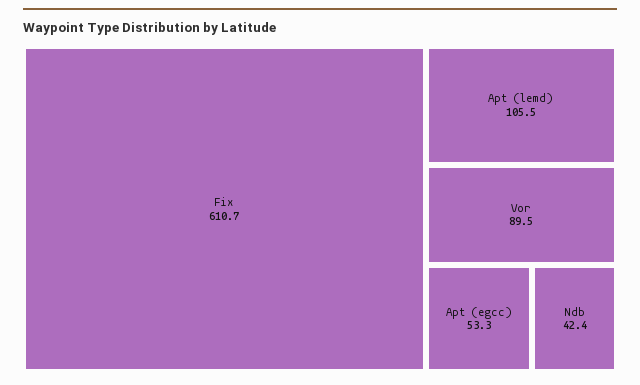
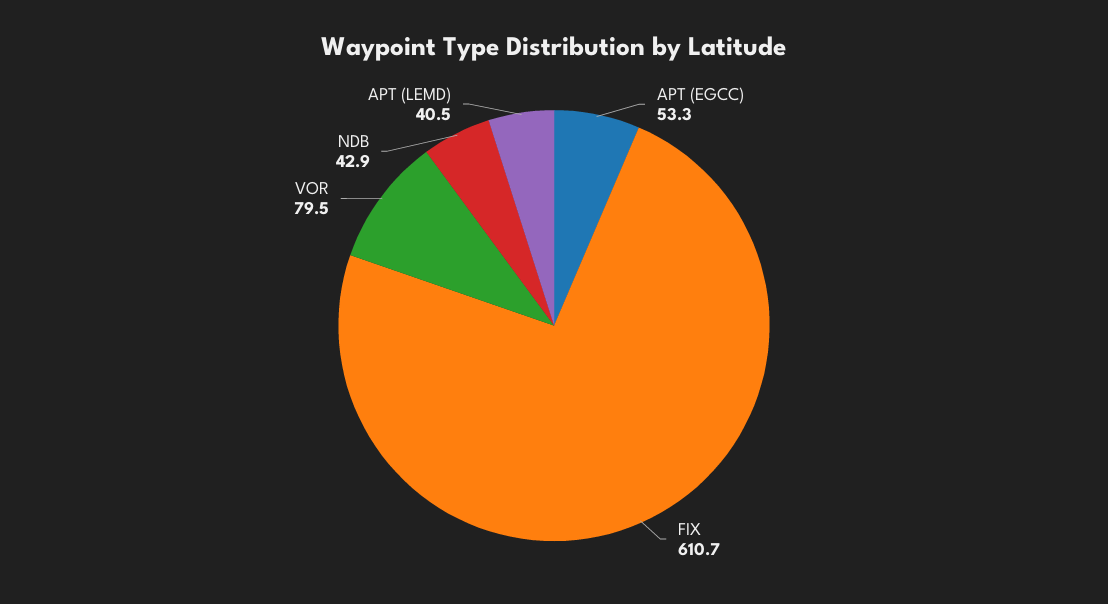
  {
    "Fix": 610.7,
-   "Apt (lemd)": 105.5,
+   "Apt (lemd)": 40.5,
-   "Vor": 89.5,
+   "Vor": 79.5,
    "Apt (egcc)": 53.3,
-   "Ndb": 42.4
+   "Ndb": 42.9
  }

